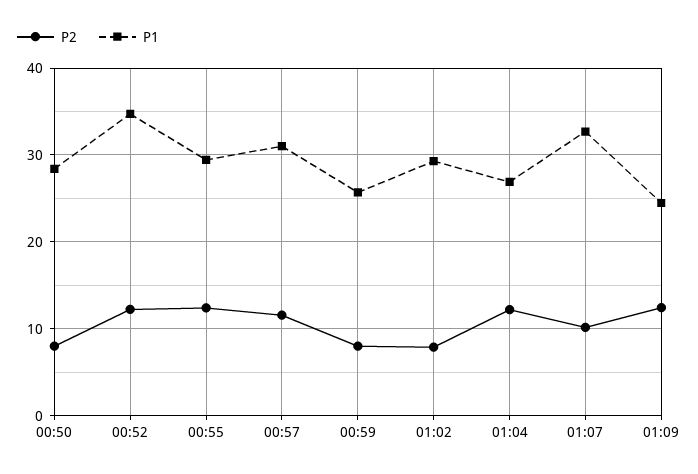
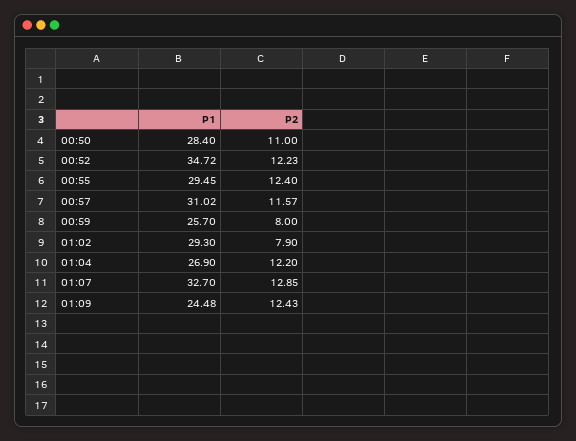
  {
    "P2": {
-     "00:50": 8,
+     "00:50": 11,
      "00:52": 12.23,
      "00:55": 12.4,
      "00:57": 11.57,
      "00:59": 8,
      "01:02": 7.9,
      "01:04": 12.2,
-     "01:07": 10,
+     "01:07": 12.85,
      "01:09": 12.43
    },
    "P1": {
      "00:50": 28.4,
      "00:52": 34.72,
      "00:55": 29.45,
      "00:57": 31.02,
      "00:59": 25.7,
      "01:02": 29.3,
      "01:04": 26.9,
      "01:07": 32.7,
      "01:09": 24.48
    }
  }

